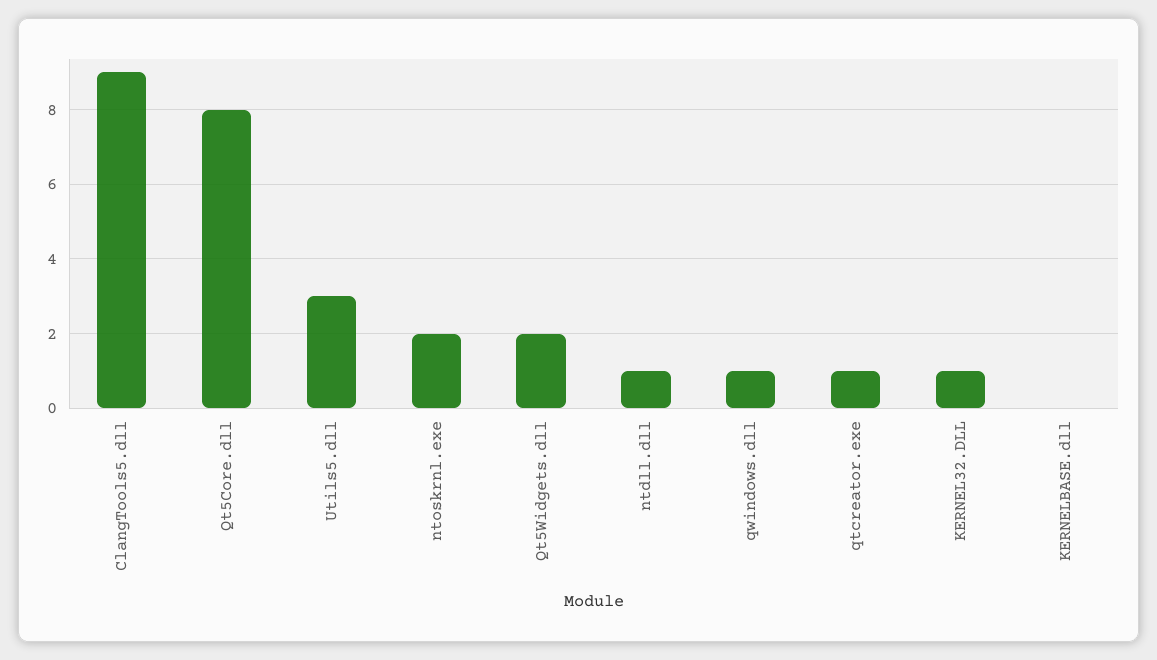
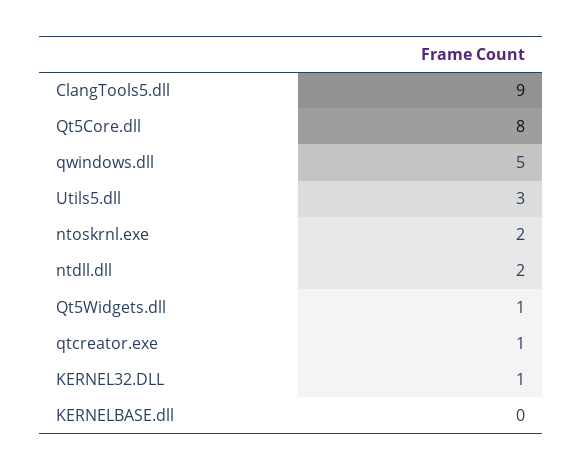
  {
    "ClangTools5.dll": 9,
    "Qt5Core.dll": 8,
    "Utils5.dll": 3,
    "ntoskrnl.exe": 2,
-   "Qt5Widgets.dll": 2,
+   "Qt5Widgets.dll": 1,
-   "ntdll.dll": 1,
+   "ntdll.dll": 2,
-   "qwindows.dll": 1,
+   "qwindows.dll": 5,
    "qtcreator.exe": 1,
    "KERNEL32.DLL": 1,
    "KERNELBASE.dll": 0
  }

